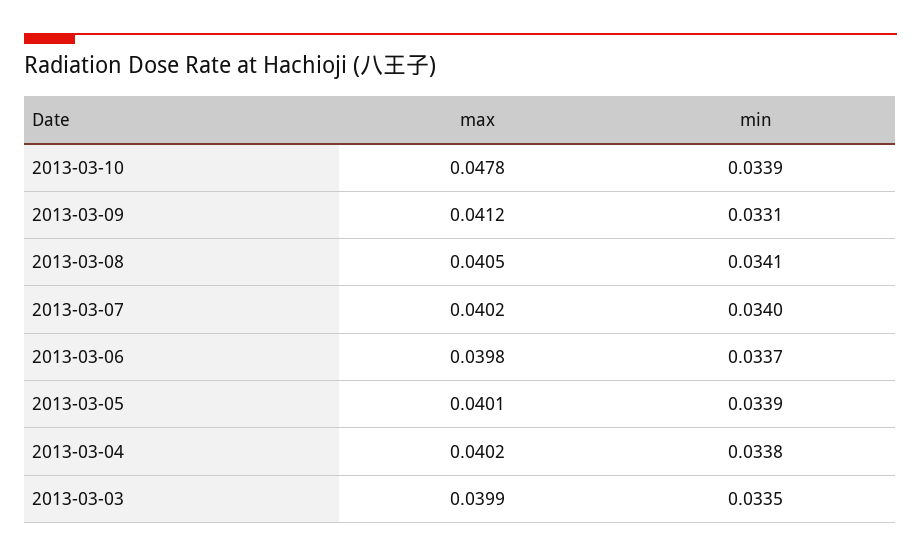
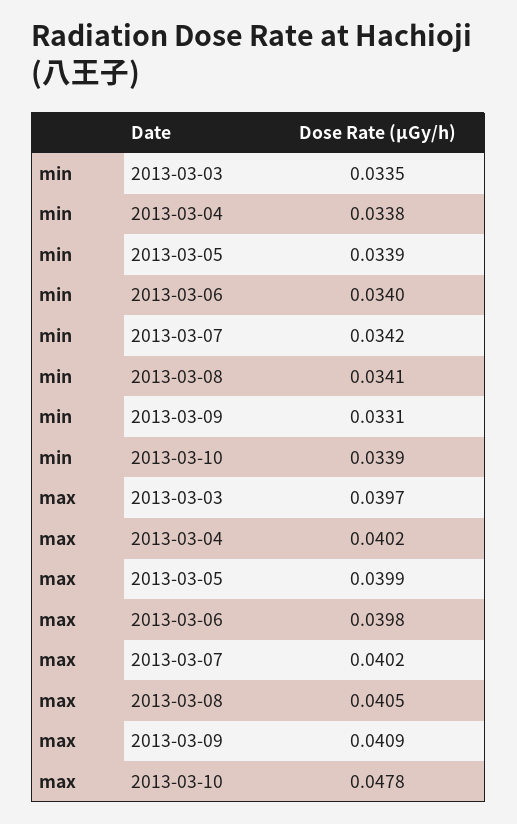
  {
    "max": {
      "2013-03-10": 0.0478,
-     "2013-03-09": 0.0412,
+     "2013-03-09": 0.0409,
      "2013-03-08": 0.0405,
      "2013-03-07": 0.0402,
      "2013-03-06": 0.0398,
-     "2013-03-05": 0.0401,
+     "2013-03-05": 0.0399,
      "2013-03-04": 0.0402,
-     "2013-03-03": 0.0399
+     "2013-03-03": 0.0397
    },
    "min": {
      "2013-03-10": 0.0339,
      "2013-03-09": 0.0331,
      "2013-03-08": 0.0341,
-     "2013-03-07": 0.034,
+     "2013-03-07": 0.0342,
-     "2013-03-06": 0.0337,
+     "2013-03-06": 0.034,
      "2013-03-05": 0.0339,
      "2013-03-04": 0.0338,
      "2013-03-03": 0.0335
    }
  }

